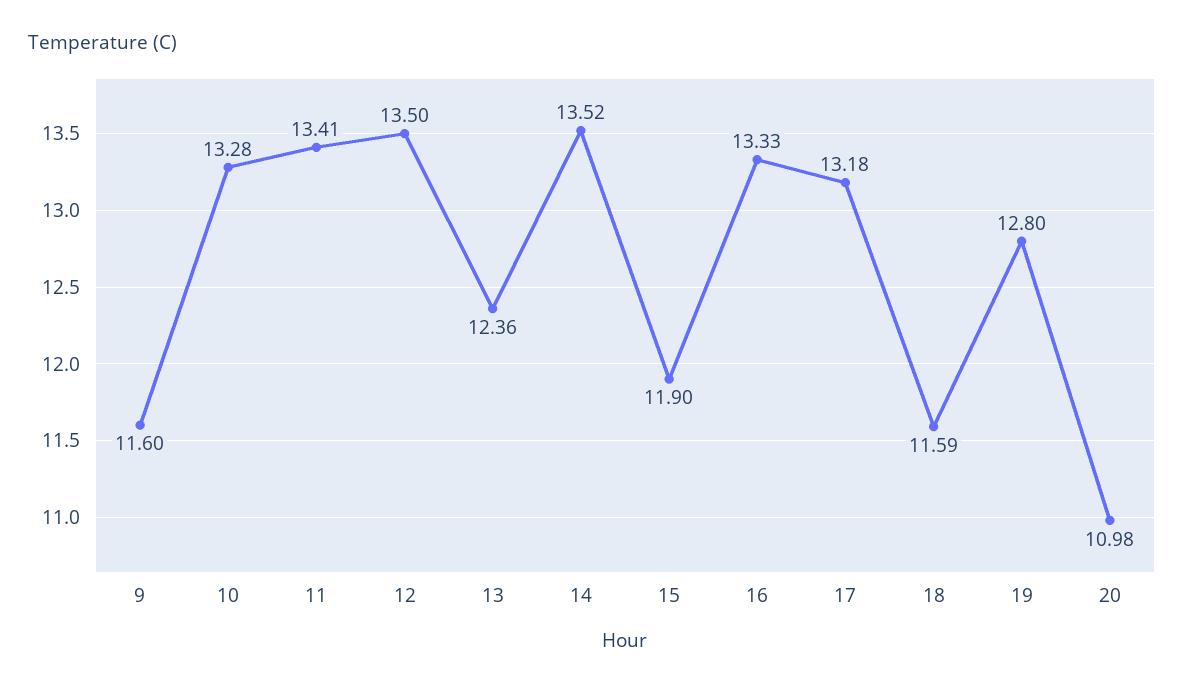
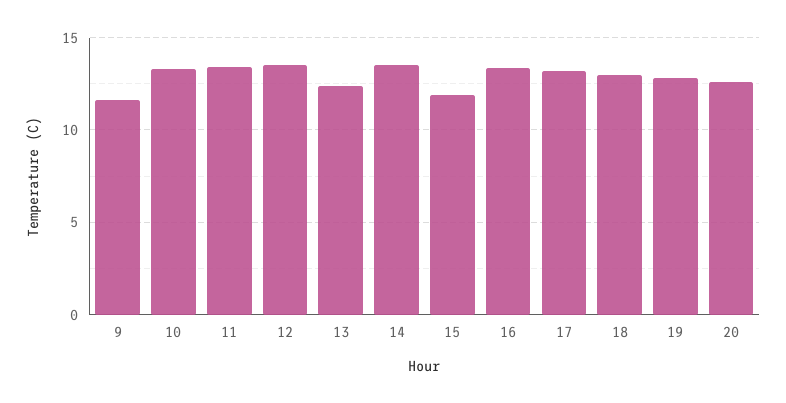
  {
    "9": 11.6,
    "10": 13.28,
    "11": 13.41,
    "12": 13.5,
    "13": 12.36,
    "14": 13.52,
    "15": 11.9,
    "16": 13.33,
    "17": 13.18,
-   "18": 11.59,
+   "18": 13,
    "19": 12.8,
-   "20": 10.98
+   "20": 12.5
  }

